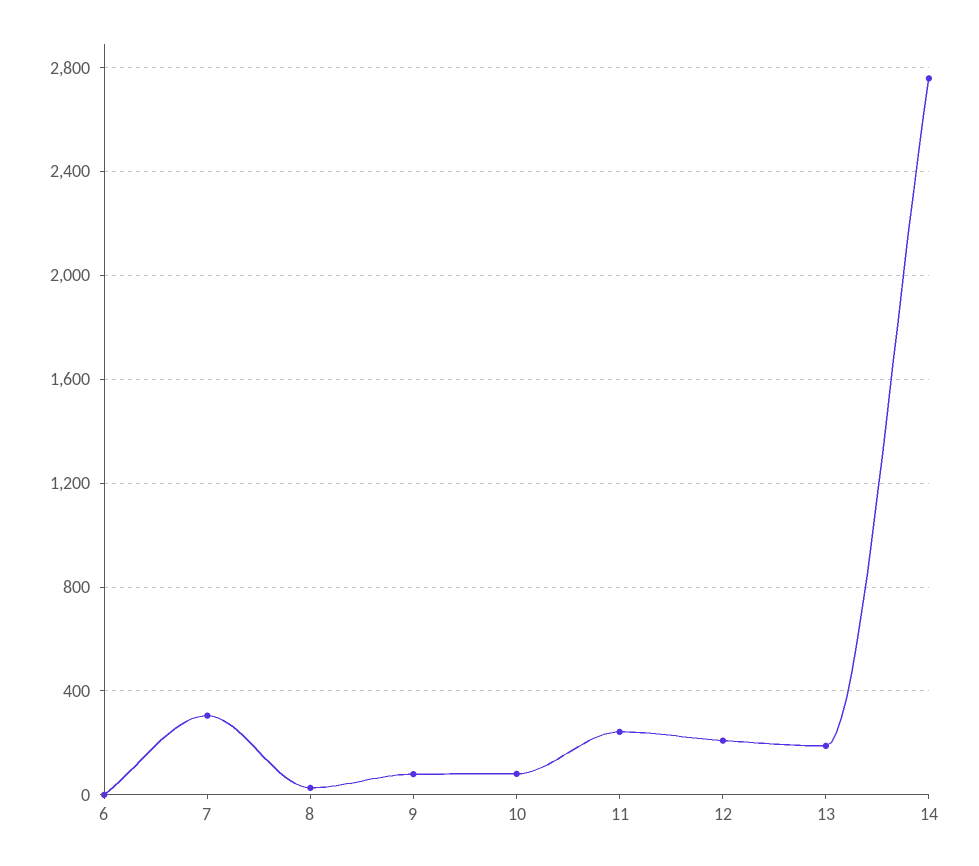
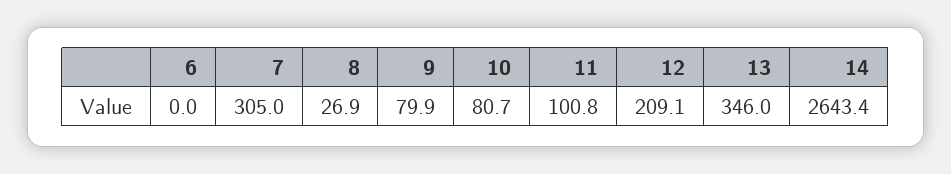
  {
    "6": 0,
    "7": 305,
    "8": 26.9,
    "9": 79.9,
    "10": 80.7,
-   "11": 250,
+   "11": 100.8,
    "12": 209.1,
-   "13": 200,
+   "13": 346,
-   "14": 2750
+   "14": 2643.4
  }

